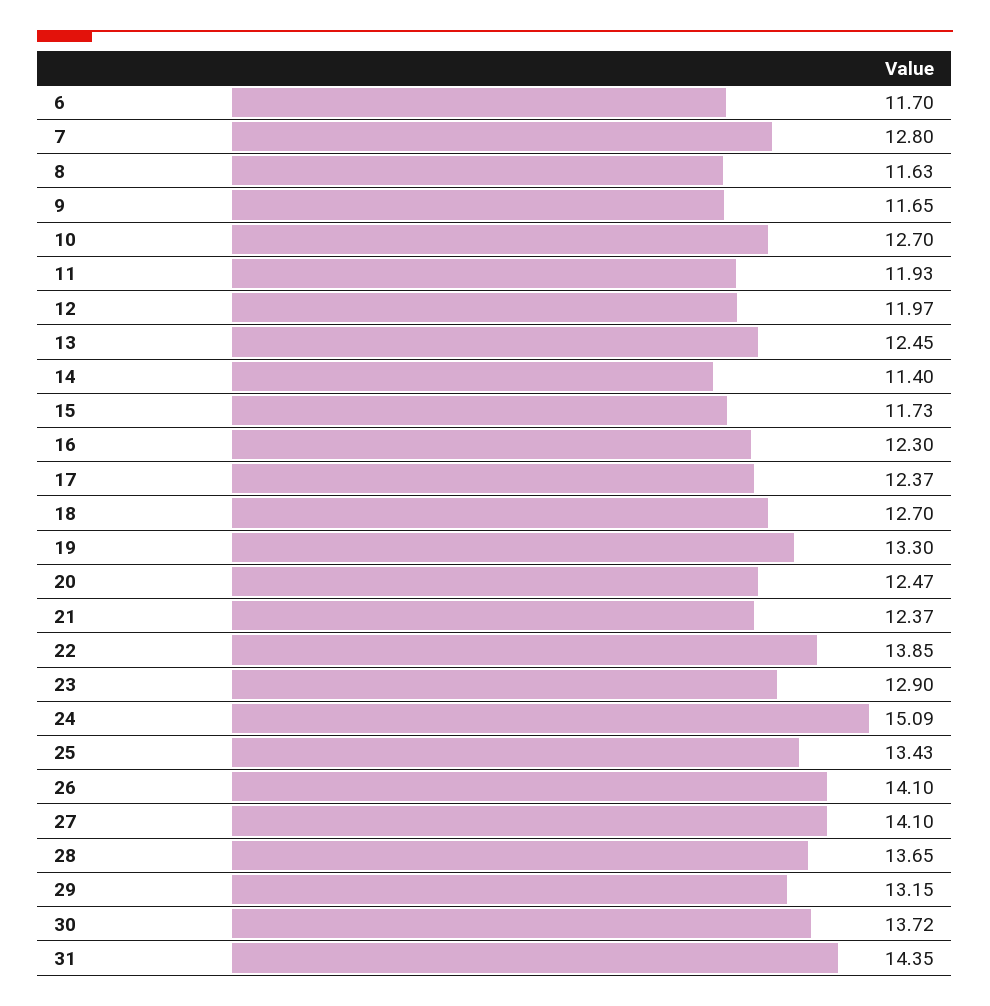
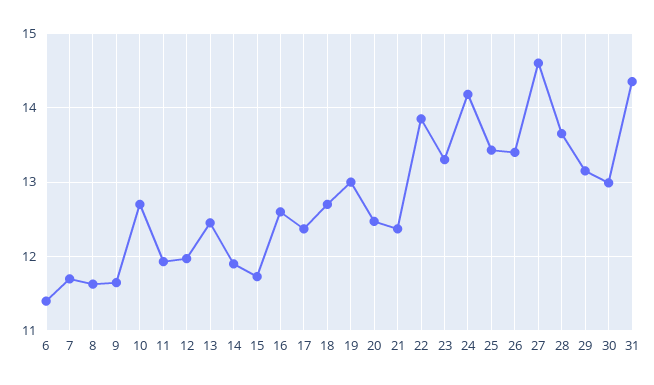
  {
-   "6": 11.7,
+   "6": 11.4,
-   "7": 12.8,
+   "7": 11.7,
    "8": 11.63,
    "9": 11.65,
    "10": 12.7,
    "11": 11.93,
    "12": 11.97,
    "13": 12.45,
-   "14": 11.4,
+   "14": 11.9,
    "15": 11.73,
-   "16": 12.3,
+   "16": 12.6,
    "17": 12.37,
    "18": 12.7,
-   "19": 13.3,
+   "19": 13,
    "20": 12.47,
    "21": 12.37,
    "22": 13.85,
-   "23": 12.9,
+   "23": 13.3,
-   "24": 15.09,
+   "24": 14.2,
    "25": 13.43,
-   "26": 14.1,
+   "26": 13.4,
-   "27": 14.1,
+   "27": 14.6,
    "28": 13.65,
    "29": 13.15,
-   "30": 13.72,
+   "30": 13,
    "31": 14.35
  }

